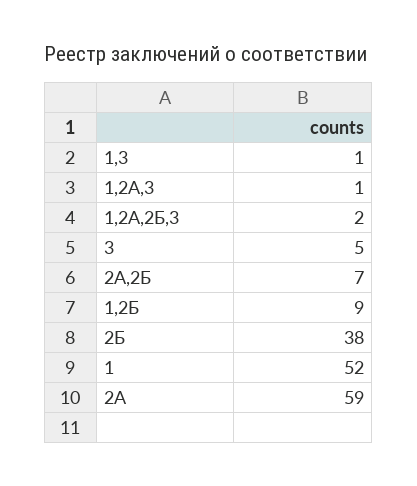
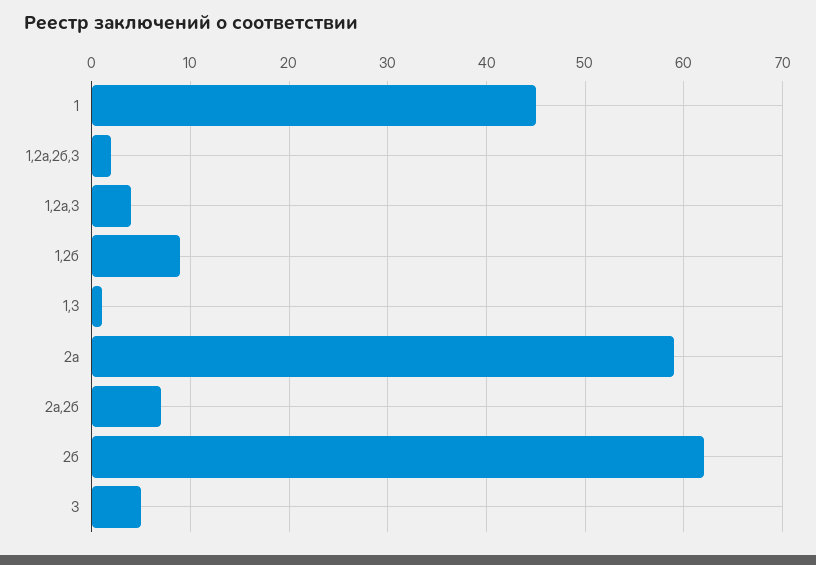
  {
    "1,3": 1,
-   "1,2А,3": 1,
+   "1,2А,3": 4,
    "1,2А,2Б,3": 2,
    "3": 5,
    "2А,2Б": 7,
    "1,2Б": 9,
-   "2Б": 38,
+   "2Б": 62,
-   "1": 52,
+   "1": 45,
    "2А": 59
  }

